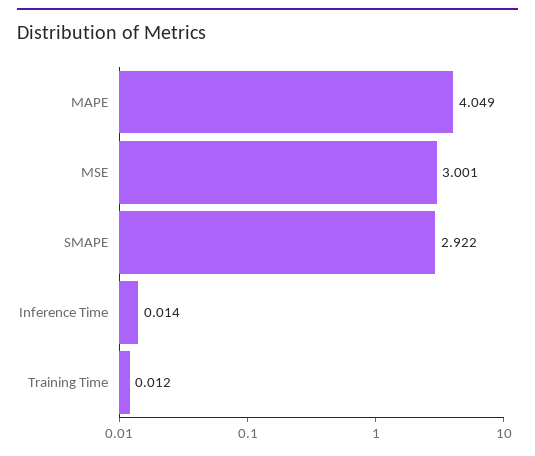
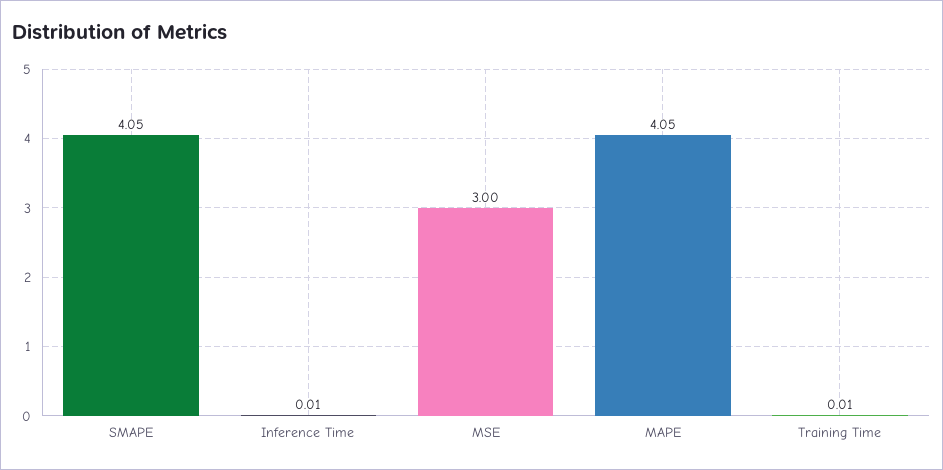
  {
    "MAPE": 4.049,
    "MSE": 3.001,
-   "SMAPE": 2.922,
+   "SMAPE": 4.05,
    "Inference Time": 0.014,
    "Training Time": 0.012
  }

